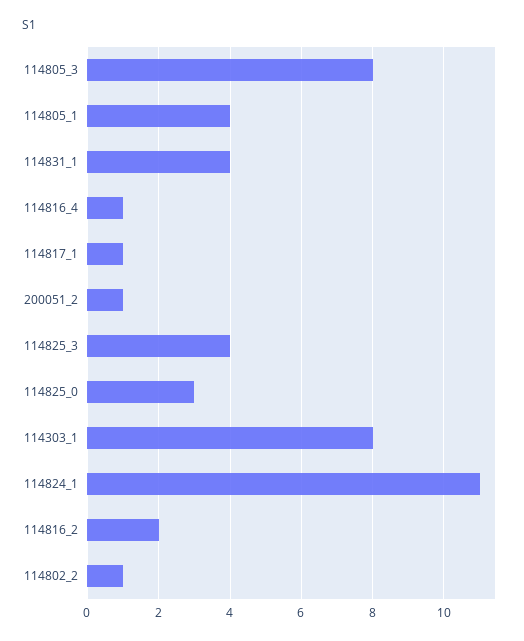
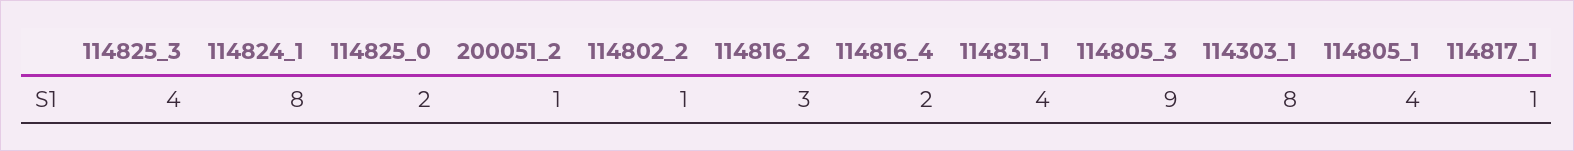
  {
-   "114805_3": 8,
+   "114805_3": 9,
    "114805_1": 4,
    "114831_1": 4,
-   "114816_4": 1,
+   "114816_4": 2,
    "114817_1": 1,
    "200051_2": 1,
    "114825_3": 4,
-   "114825_0": 3,
+   "114825_0": 2,
    "114303_1": 8,
-   "114824_1": 11,
+   "114824_1": 8,
-   "114816_2": 2,
+   "114816_2": 3,
    "114802_2": 1
  }

